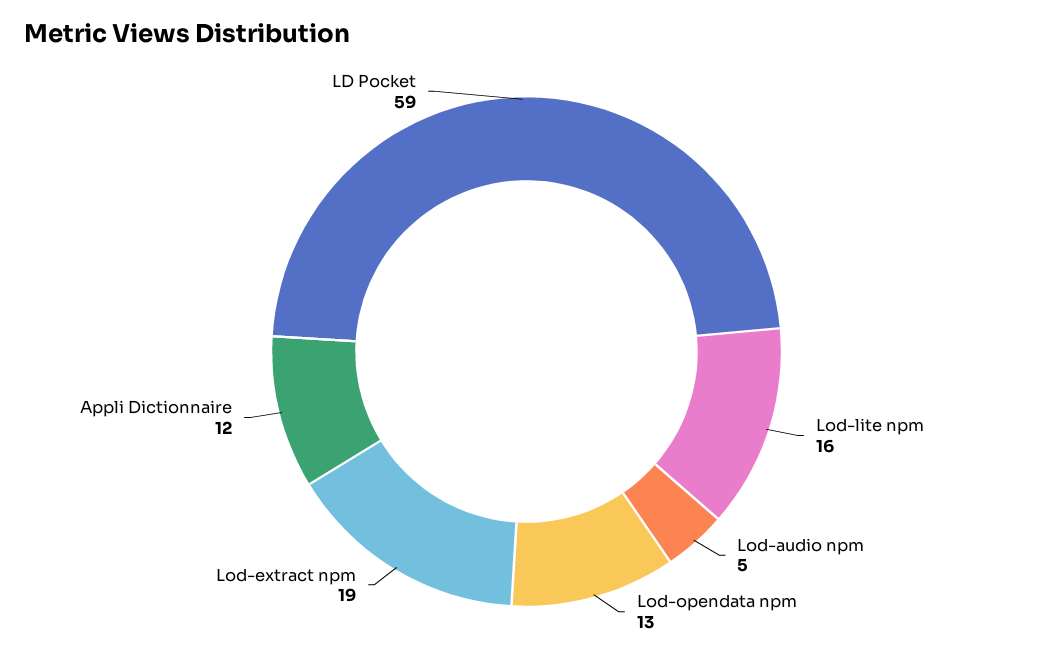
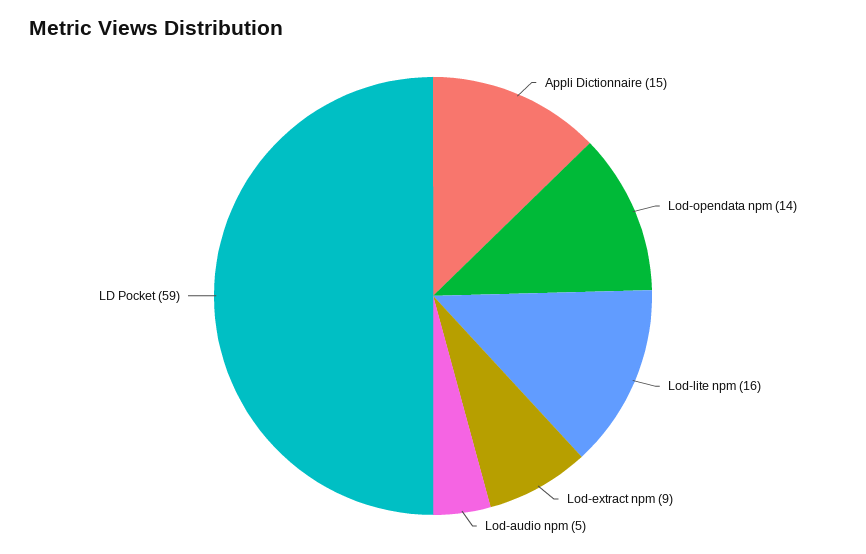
  {
    "Lod-lite npm": 16,
    "Lod-audio npm": 5,
-   "Lod-opendata npm": 13,
+   "Lod-opendata npm": 14,
-   "Lod-extract npm": 19,
+   "Lod-extract npm": 9,
-   "Appli Dictionnaire": 12,
+   "Appli Dictionnaire": 15,
    "LD Pocket": 59
  }

